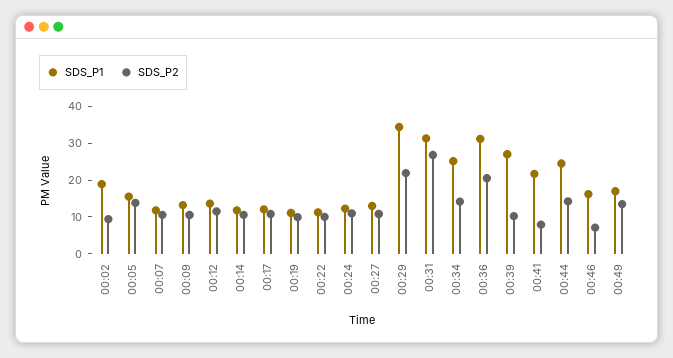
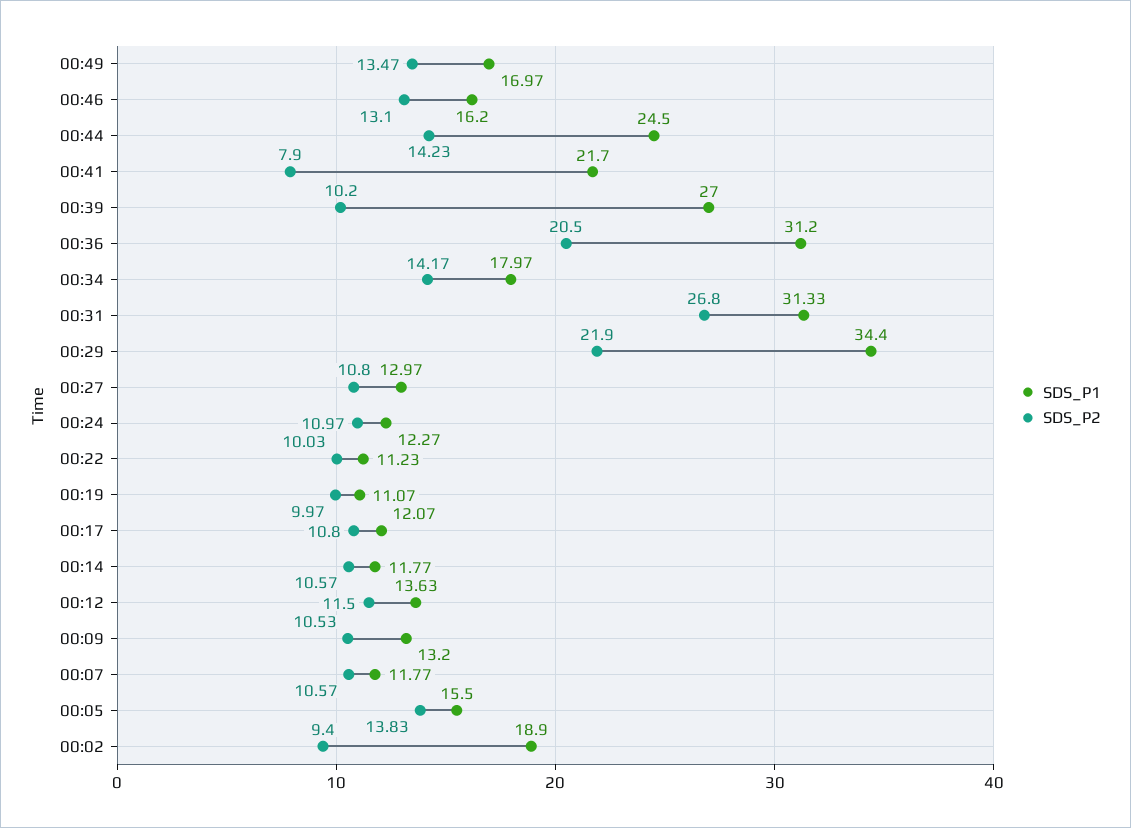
  {
    "SDS_P1": {
      "00:02": 18.9,
      "00:05": 15.5,
      "00:07": 11.77,
      "00:09": 13.2,
      "00:12": 13.63,
      "00:14": 11.77,
      "00:17": 12.07,
      "00:19": 11.07,
      "00:22": 11.23,
      "00:24": 12.27,
      "00:27": 12.97,
      "00:29": 34.4,
      "00:31": 31.33,
-     "00:34": 25,
+     "00:34": 17.97,
      "00:36": 31.2,
      "00:39": 27,
      "00:41": 21.7,
      "00:44": 24.5,
      "00:46": 16.2,
      "00:49": 16.97
    },
    "SDS_P2": {
      "00:02": 9.4,
      "00:05": 13.83,
      "00:07": 10.57,
      "00:09": 10.53,
      "00:12": 11.5,
      "00:14": 10.57,
      "00:17": 10.8,
      "00:19": 9.97,
      "00:22": 10.03,
      "00:24": 10.97,
      "00:27": 10.8,
      "00:29": 21.9,
      "00:31": 26.8,
      "00:34": 14.17,
      "00:36": 20.5,
      "00:39": 10.2,
      "00:41": 7.9,
      "00:44": 14.23,
-     "00:46": 7.5,
+     "00:46": 13.1,
      "00:49": 13.47
    }
  }

